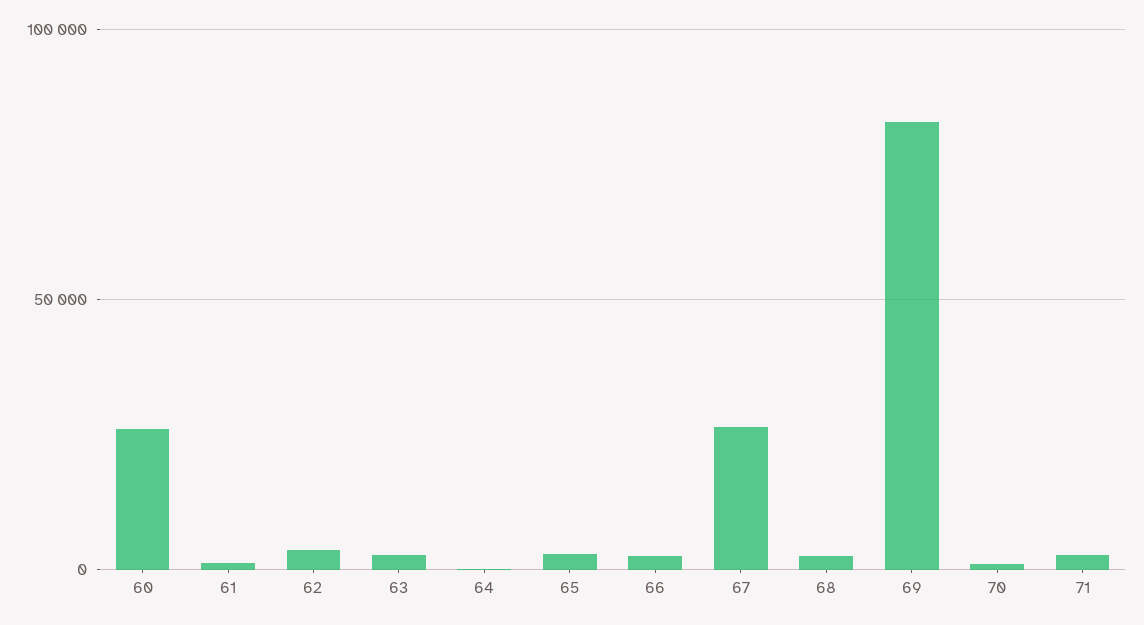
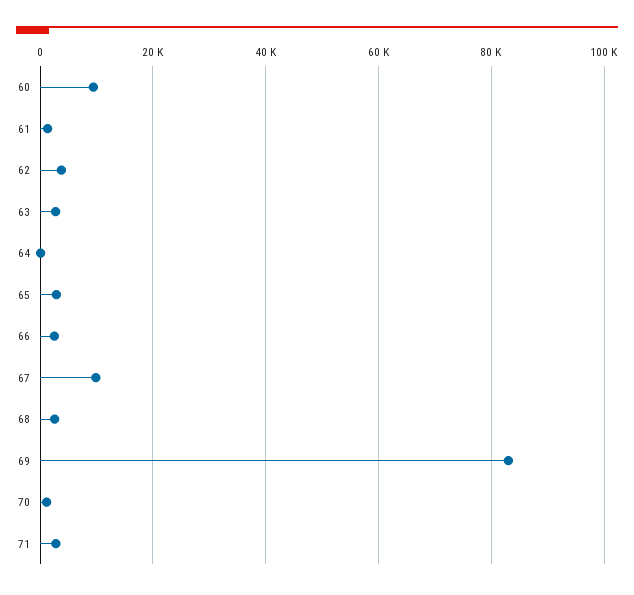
  {
-   "60": 25000,
+   "60": 10000,
    "61": 2000,
    "62": 4000,
    "63": 2000,
    "64": 0,
    "65": 2000,
    "66": 2000,
-   "67": 25000,
+   "67": 10000,
    "68": 2000,
    "69": 82000,
    "70": 2000,
    "71": 2000
  }

